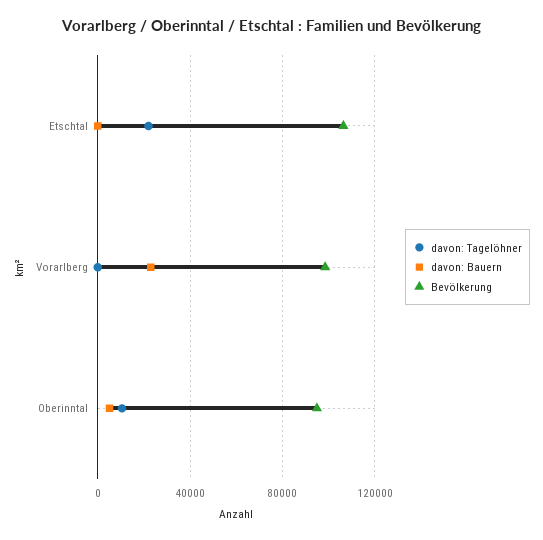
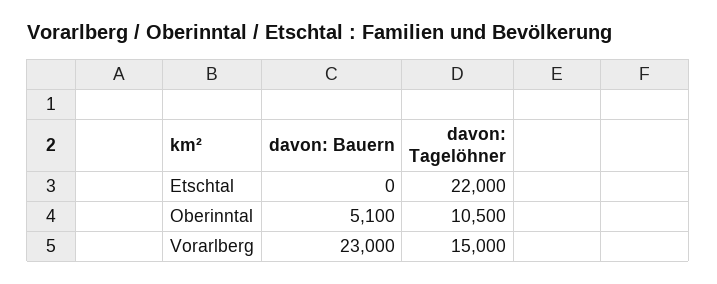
  {
    "davon: Tagelöhner": {
      "Etschtal": 22000,
-     "Vorarlberg": 0,
+     "Vorarlberg": 15000,
      "Oberinntal": 10500
    },
    "davon: Bauern": {
      "Etschtal": 0,
      "Vorarlberg": 23000,
      "Oberinntal": 5100
-   },
+   }
-   "Bevölkerung": {
-     "Etschtal": 105000,
-     "Vorarlberg": 100000,
-     "Oberinntal": 95000
-   }
  }

